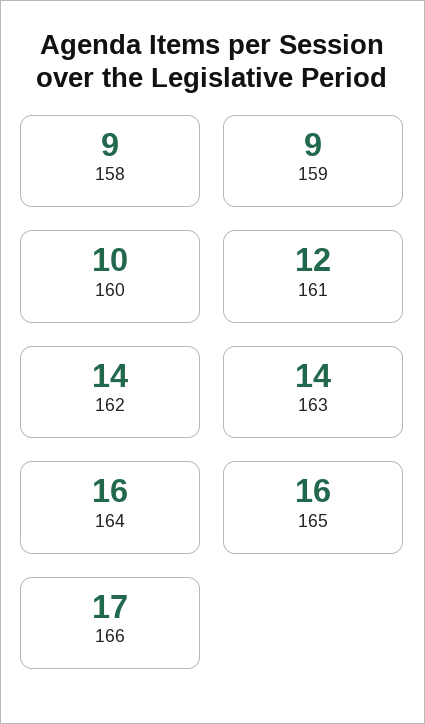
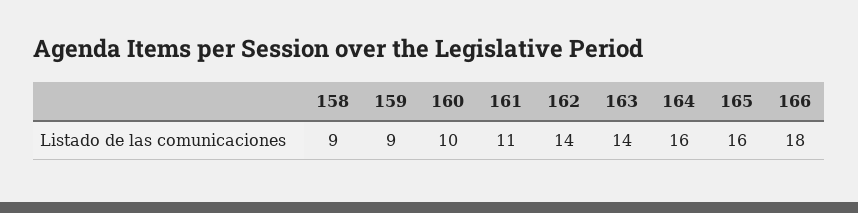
  {
    "158": 9,
    "159": 9,
    "160": 10,
-   "161": 12,
+   "161": 11,
    "162": 14,
    "163": 14,
    "164": 16,
    "165": 16,
-   "166": 17
+   "166": 18
  }

